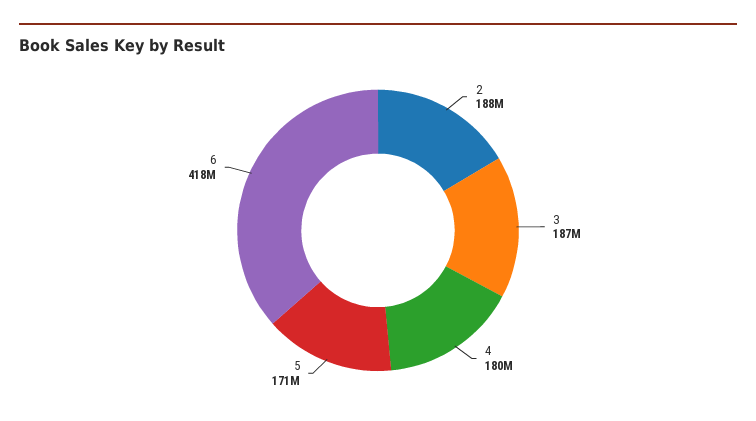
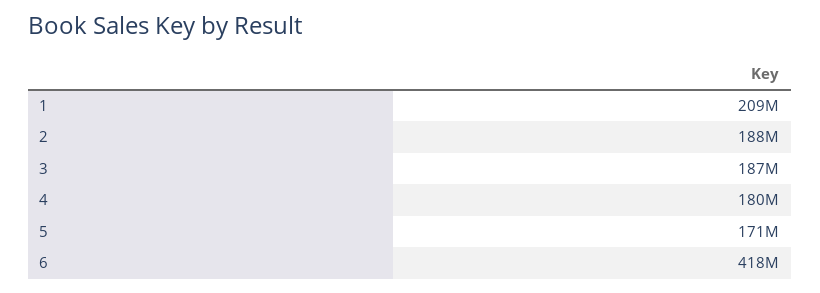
  {
    "2": 188000000,
    "3": 187000000,
    "4": 180000000,
    "5": 171000000,
-   "6": 418000000
+   "6": 418000000,
+   "1": 209000000
  }

